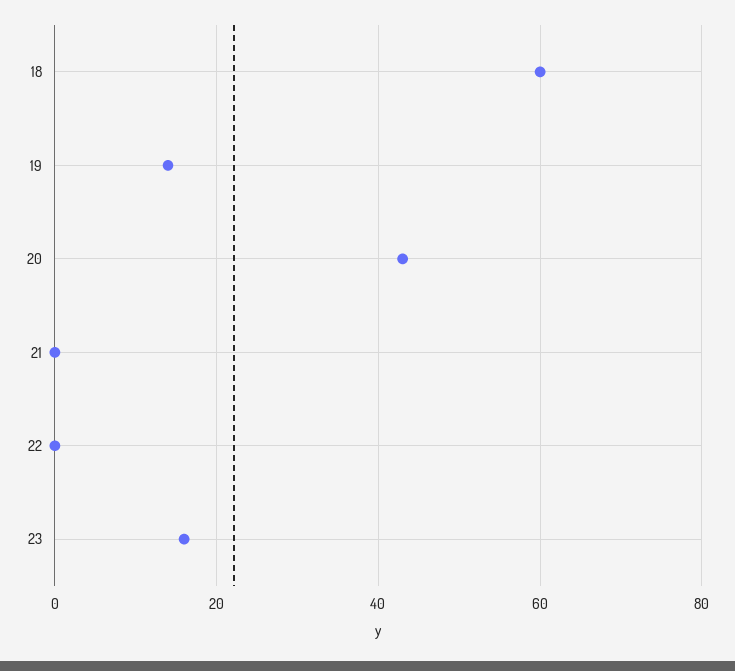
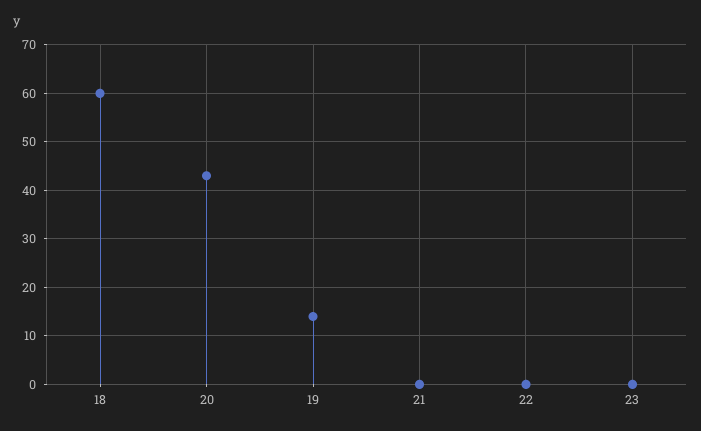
  {
    "18": 60,
    "19": 15,
    "20": 45,
    "21": 0,
    "22": 0,
-   "23": 15
+   "23": 0
  }

